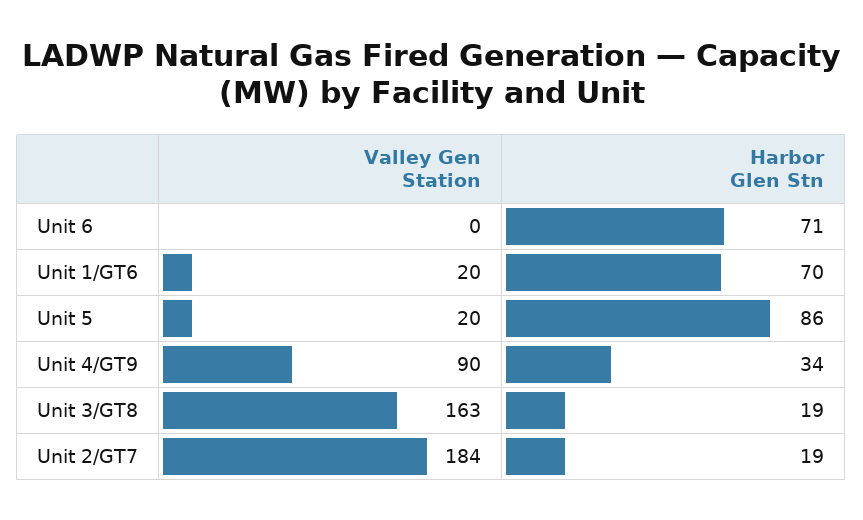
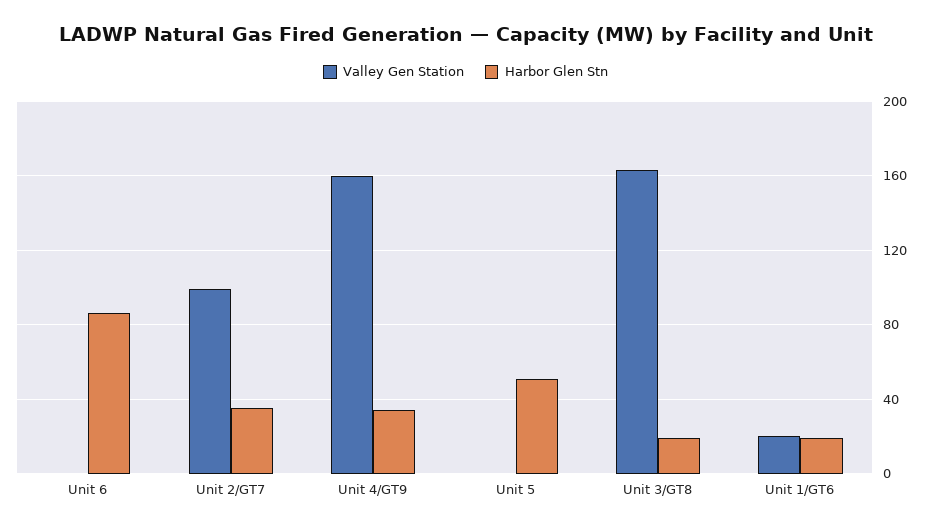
  {
    "Valley Gen Station": {
      "Unit 6": 0,
      "Unit 1/GT6": 20,
-     "Unit 5": 20,
+     "Unit 5": 0,
-     "Unit 4/GT9": 90,
+     "Unit 4/GT9": 160,
      "Unit 3/GT8": 163,
-     "Unit 2/GT7": 184
+     "Unit 2/GT7": 100
    },
    "Harbor Glen Stn": {
-     "Unit 6": 71,
+     "Unit 6": 85,
-     "Unit 1/GT6": 70,
+     "Unit 1/GT6": 20,
-     "Unit 5": 86,
+     "Unit 5": 50,
      "Unit 4/GT9": 34,
      "Unit 3/GT8": 19,
-     "Unit 2/GT7": 19
+     "Unit 2/GT7": 35
    }
  }

